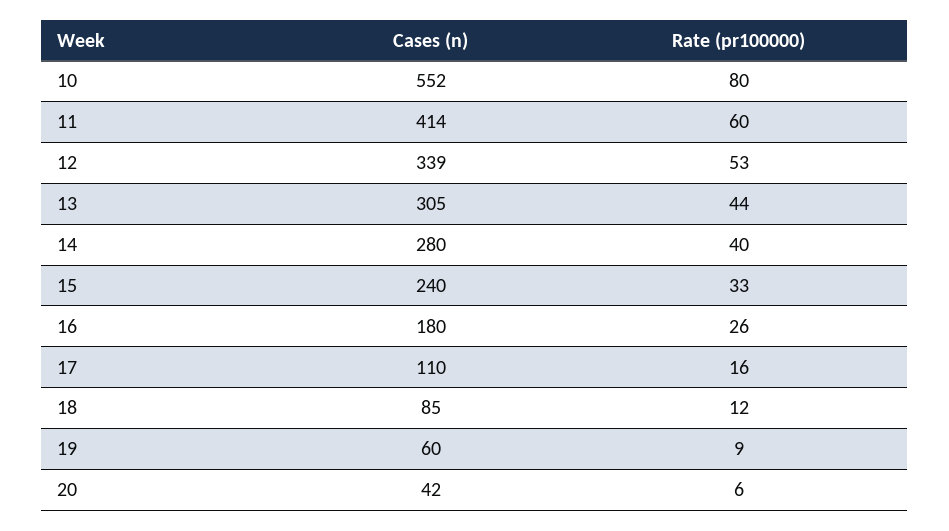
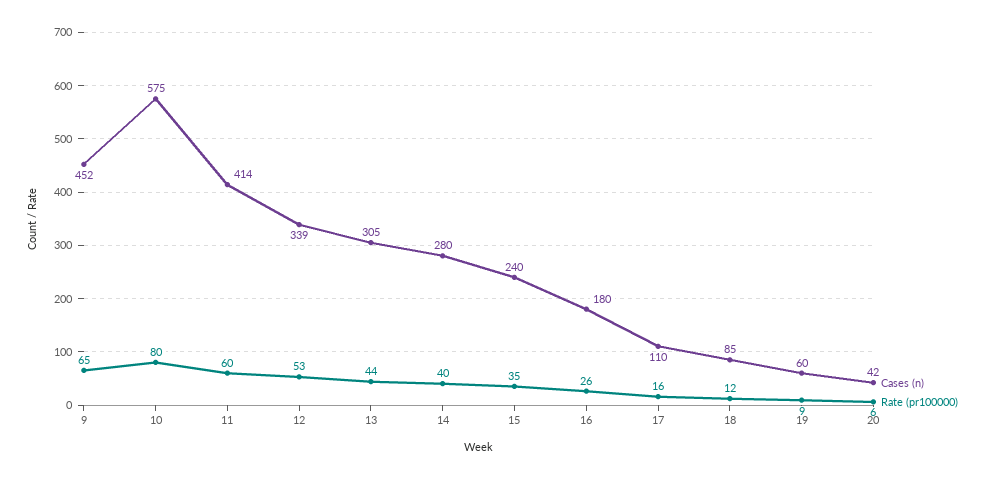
  {
    "Cases (n)": {
-     "10": 552,
+     "10": 575,
      "11": 414,
      "12": 339,
      "13": 305,
      "14": 280,
      "15": 240,
      "16": 180,
      "17": 110,
      "18": 85,
      "19": 60,
-     "20": 42
+     "20": 42,
+     "9": 452
    },
    "Rate (pr100000)": {
      "10": 80,
      "11": 60,
      "12": 53,
      "13": 44,
      "14": 40,
-     "15": 33,
+     "15": 35,
      "16": 26,
      "17": 16,
      "18": 12,
      "19": 9,
-     "20": 6
+     "20": 6,
+     "9": 65
    }
  }

